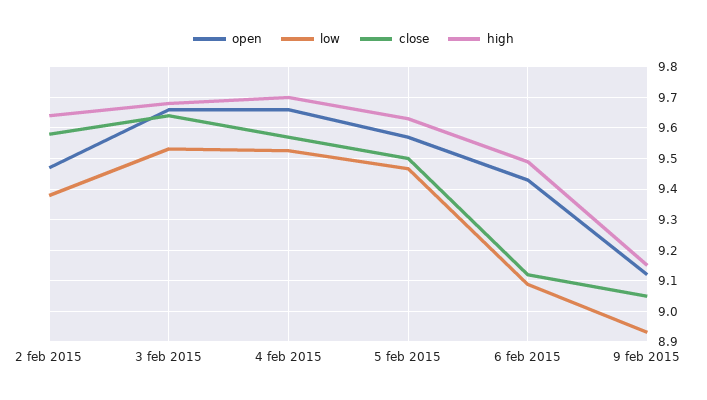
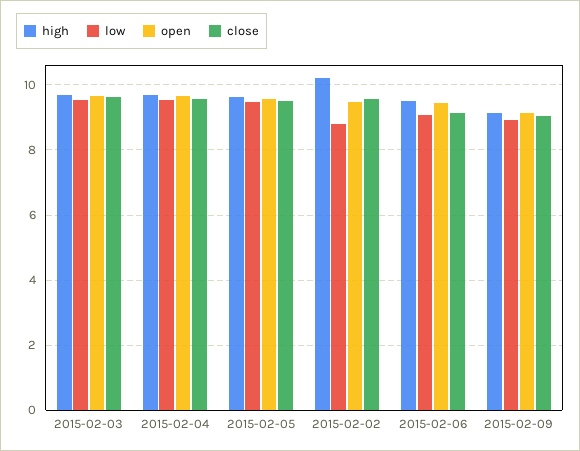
  {
    "open": {
      "2 feb 2015": 9.48,
      "3 feb 2015": 9.66,
      "4 feb 2015": 9.66,
      "5 feb 2015": 9.58,
      "6 feb 2015": 9.44,
      "9 feb 2015": 9.12
    },
    "low": {
-     "2 feb 2015": 9.38,
+     "2 feb 2015": 8.8,
      "3 feb 2015": 9.54,
      "4 feb 2015": 9.52,
      "5 feb 2015": 9.46,
      "6 feb 2015": 9.08,
      "9 feb 2015": 8.94
    },
    "close": {
      "2 feb 2015": 9.58,
      "3 feb 2015": 9.64,
      "4 feb 2015": 9.58,
      "5 feb 2015": 9.5,
      "6 feb 2015": 9.12,
      "9 feb 2015": 9.06
    },
    "high": {
-     "2 feb 2015": 9.64,
+     "2 feb 2015": 10.2,
      "3 feb 2015": 9.68,
      "4 feb 2015": 9.7,
      "5 feb 2015": 9.64,
      "6 feb 2015": 9.5,
      "9 feb 2015": 9.16
    }
  }

